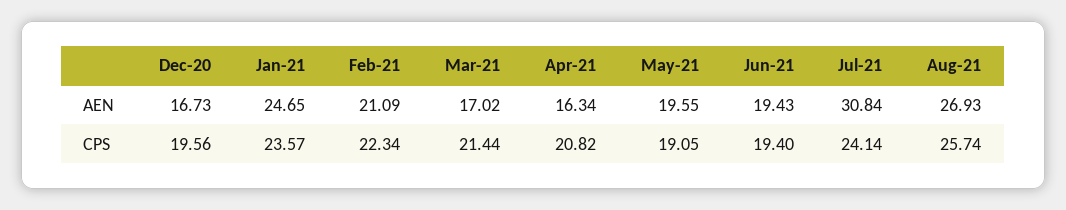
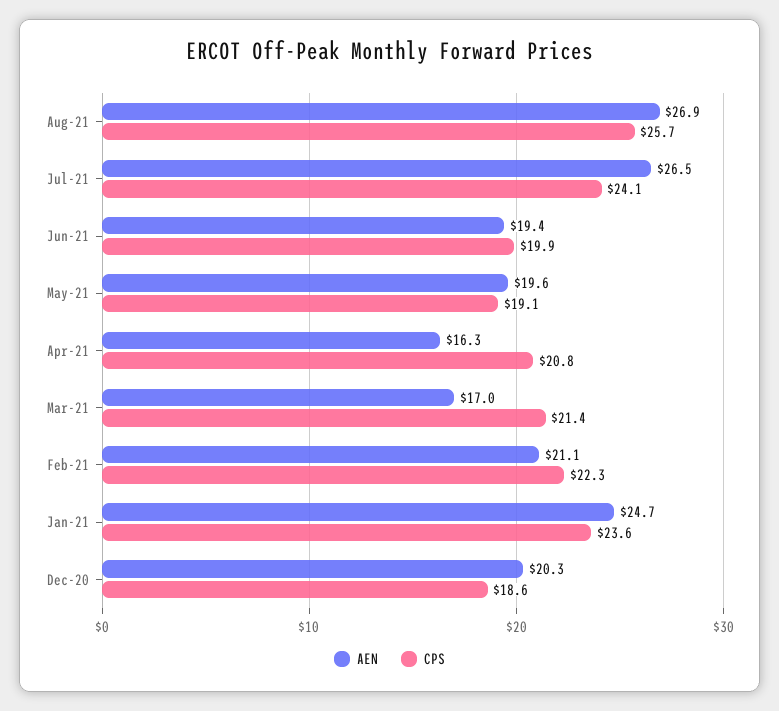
  {
    "AEN": {
-     "Dec-20": 16.73,
+     "Dec-20": 20.3,
      "Jan-21": 24.65,
      "Feb-21": 21.09,
      "Mar-21": 17.02,
      "Apr-21": 16.34,
      "May-21": 19.55,
      "Jun-21": 19.43,
-     "Jul-21": 30.84,
+     "Jul-21": 26.5,
      "Aug-21": 26.93
    },
    "CPS": {
-     "Dec-20": 19.56,
+     "Dec-20": 18.6,
      "Jan-21": 23.57,
      "Feb-21": 22.34,
      "Mar-21": 21.44,
      "Apr-21": 20.82,
      "May-21": 19.05,
-     "Jun-21": 19.4,
+     "Jun-21": 19.9,
      "Jul-21": 24.14,
      "Aug-21": 25.74
    }
  }

